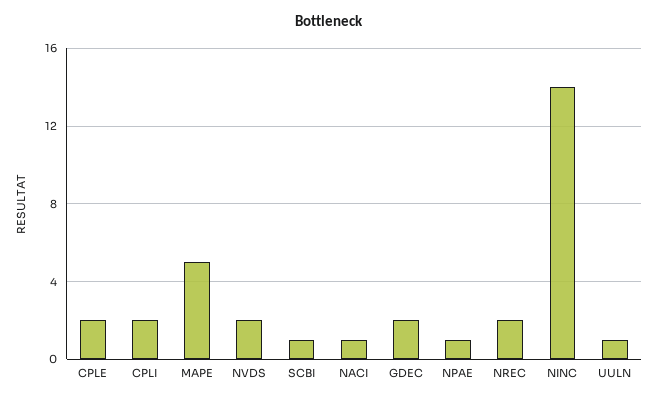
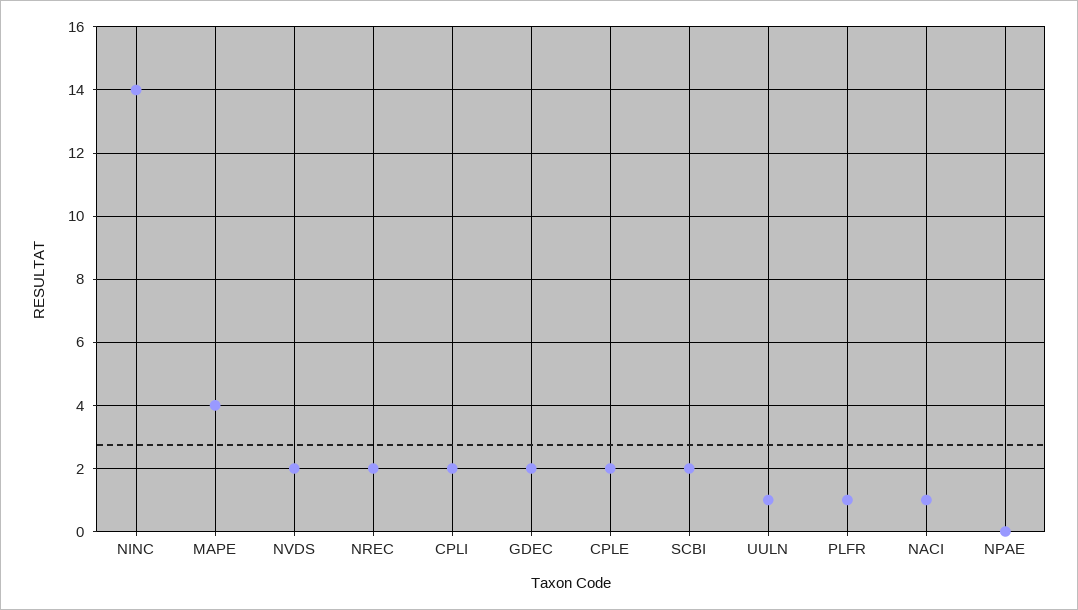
  {
    "CPLE": 2,
    "CPLI": 2,
-   "MAPE": 5,
+   "MAPE": 4,
    "NVDS": 2,
-   "SCBI": 1,
+   "SCBI": 2,
    "NACI": 1,
    "GDEC": 2,
-   "NPAE": 1,
+   "NPAE": 0,
    "NREC": 2,
    "NINC": 14,
-   "UULN": 1
+   "UULN": 1,
+   "PLFR": 1
  }

